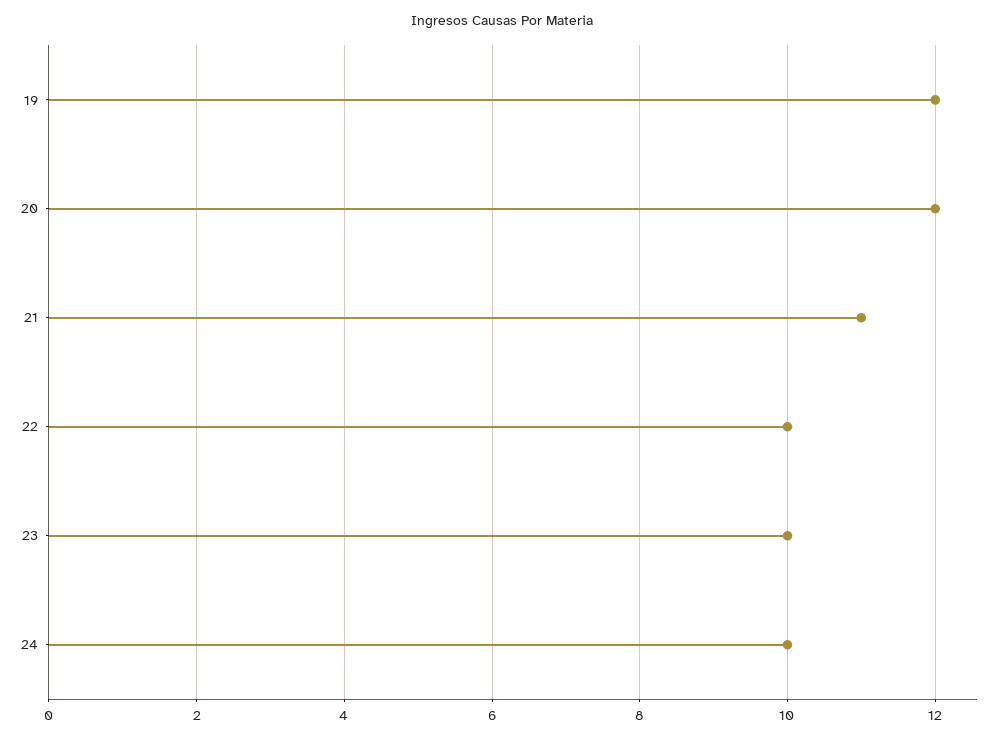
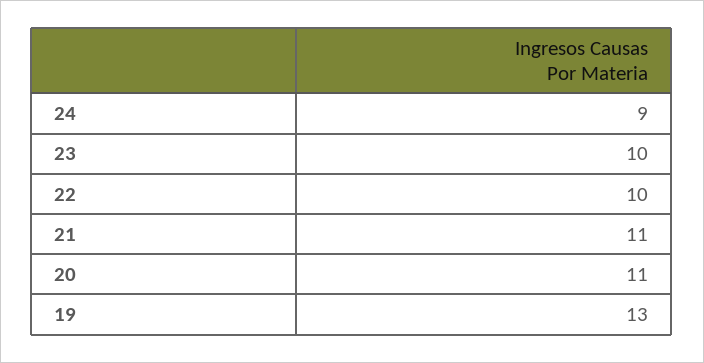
  {
-   "19": 12,
+   "19": 13,
-   "20": 12,
+   "20": 11,
    "21": 11,
    "22": 10,
    "23": 10,
-   "24": 10
+   "24": 9
  }

